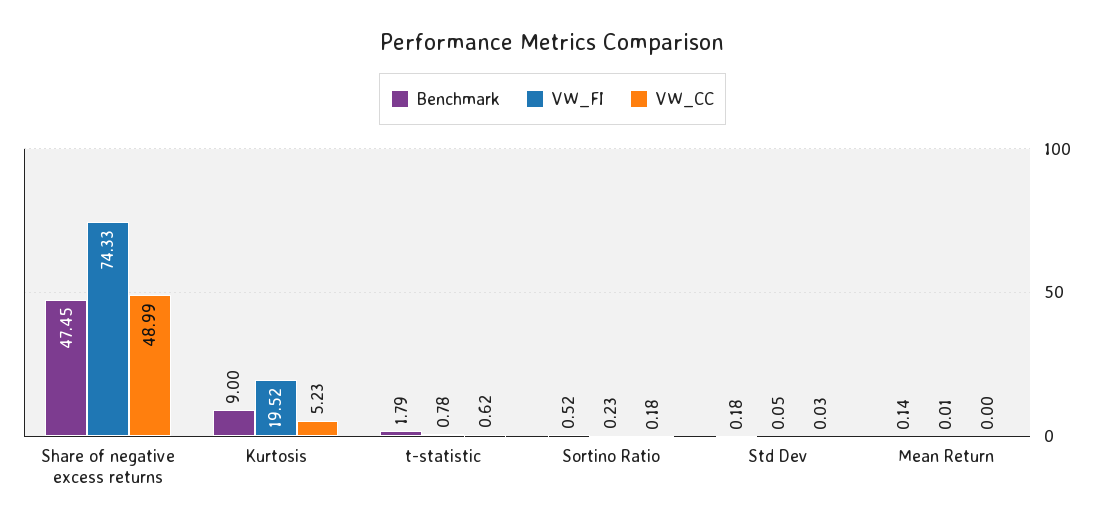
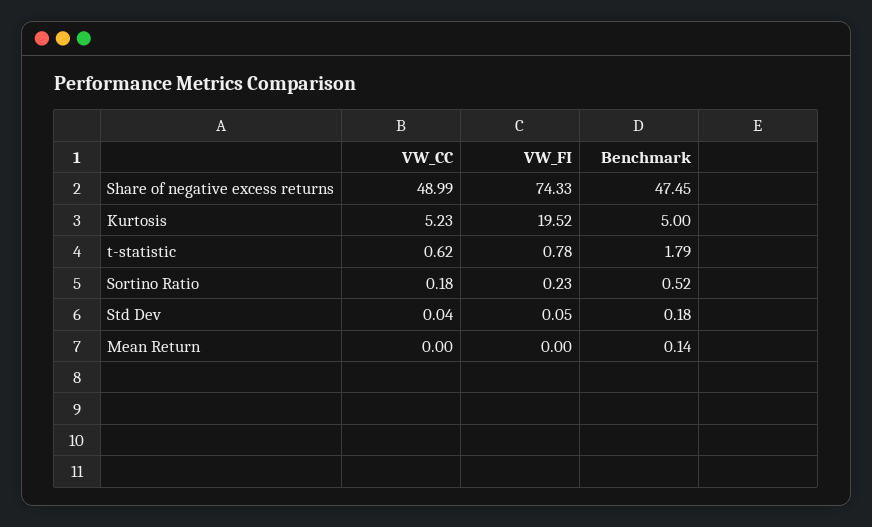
  {
    "Benchmark": {
      "Share of negative excess returns": 47.45,
-     "Kurtosis": 9,
+     "Kurtosis": 5,
      "t-statistic": 1.79,
      "Sortino Ratio": 0.52,
      "Std Dev": 0.18,
      "Mean Return": 0.14
    },
    "VW_FI": {
      "Share of negative excess returns": 74.33,
      "Kurtosis": 19.52,
      "t-statistic": 0.78,
      "Sortino Ratio": 0.23,
      "Std Dev": 0.05,
-     "Mean Return": 0.01
+     "Mean Return": 0
    },
    "VW_CC": {
      "Share of negative excess returns": 48.99,
      "Kurtosis": 5.23,
      "t-statistic": 0.62,
      "Sortino Ratio": 0.18,
-     "Std Dev": 0.03,
+     "Std Dev": 0.04,
      "Mean Return": 0
    }
  }

